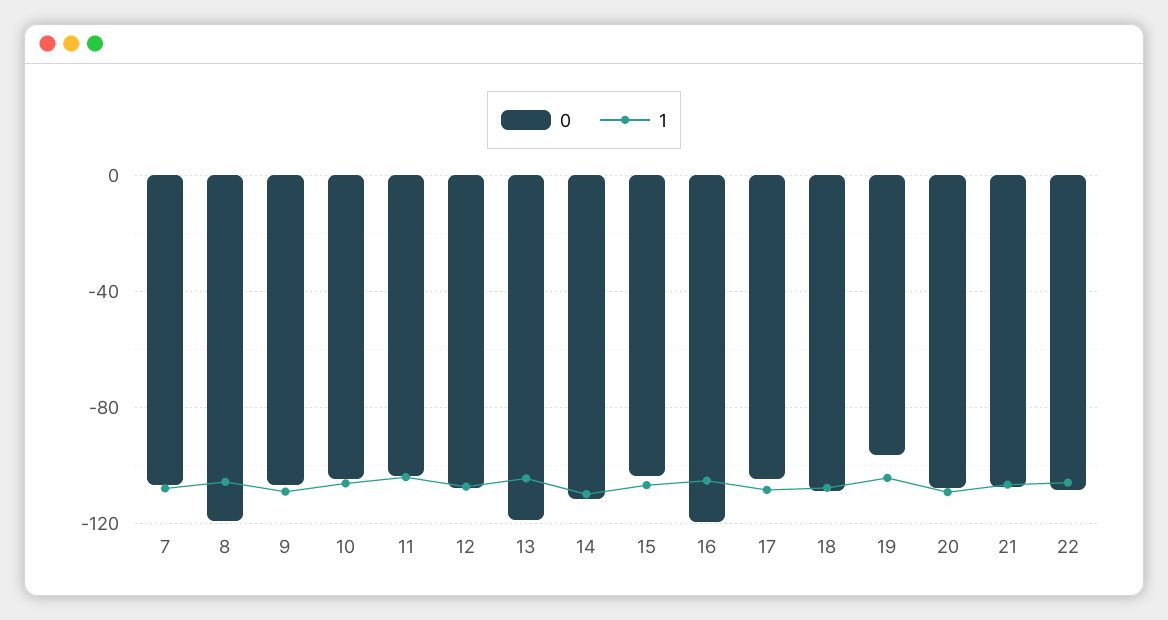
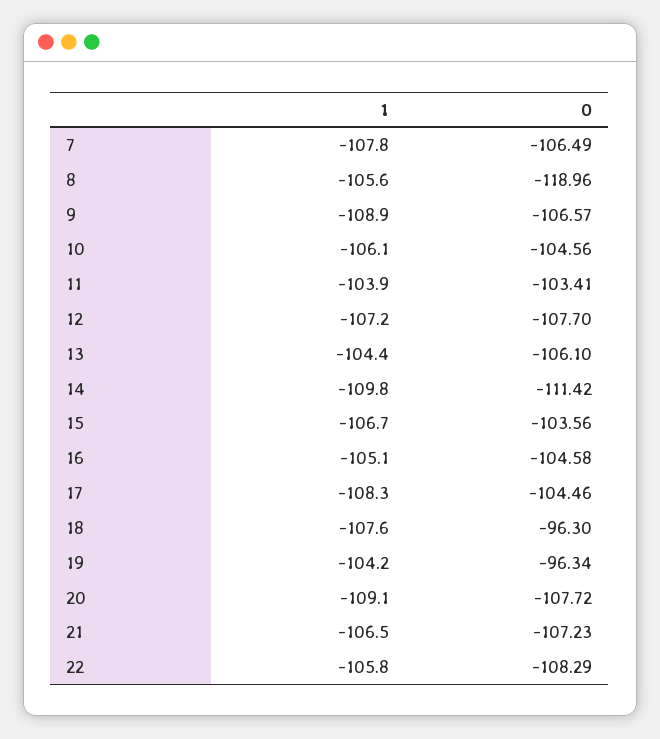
  {
    "0": {
      "7": -106.49,
      "8": -118.96,
      "9": -106.57,
      "10": -104.56,
      "11": -103.41,
      "12": -107.7,
-     "13": -120,
+     "13": -106.1,
      "14": -111.42,
      "15": -103.56,
-     "16": -120,
+     "16": -104.58,
      "17": -104.46,
-     "18": -110,
+     "18": -96.3,
      "19": -96.34,
      "20": -107.72,
      "21": -107.23,
      "22": -108.29
    },
    "1": {
      "7": -107.8,
      "8": -105.6,
      "9": -108.9,
      "10": -106.1,
      "11": -103.9,
      "12": -107.2,
      "13": -104.4,
      "14": -109.8,
      "15": -106.7,
      "16": -105.1,
      "17": -108.3,
      "18": -107.6,
      "19": -104.2,
      "20": -109.1,
      "21": -106.5,
      "22": -105.8
    }
  }

